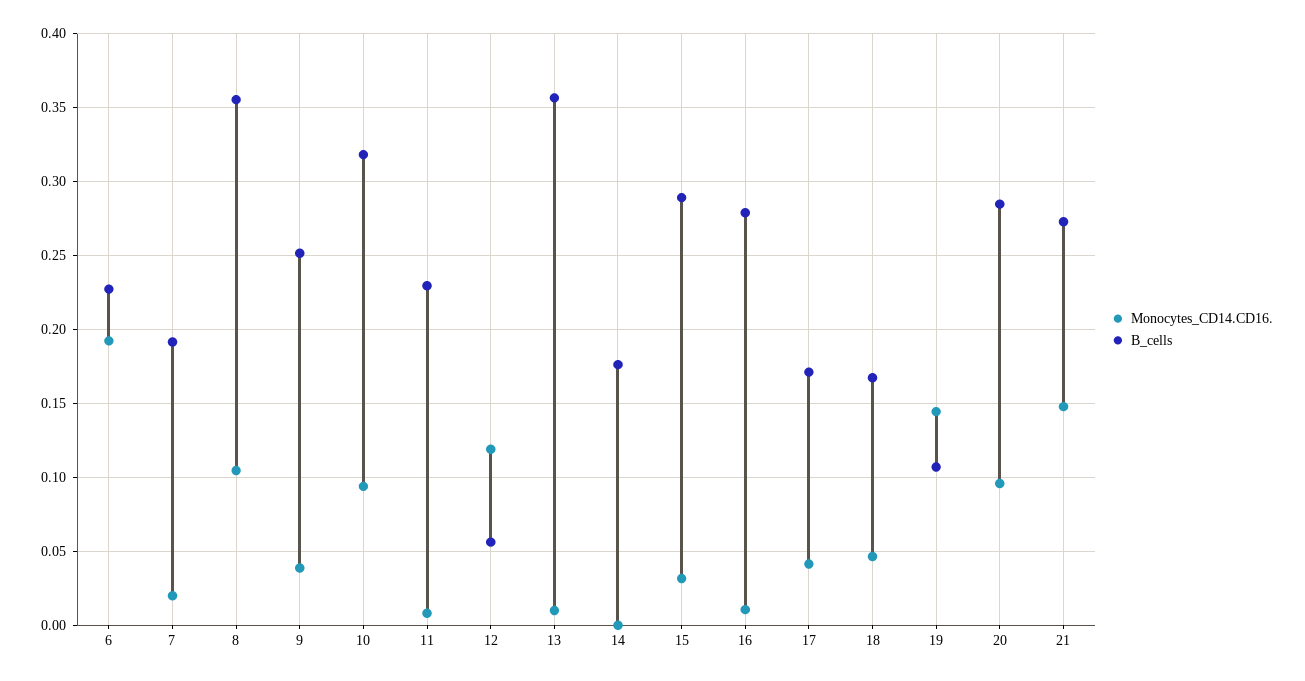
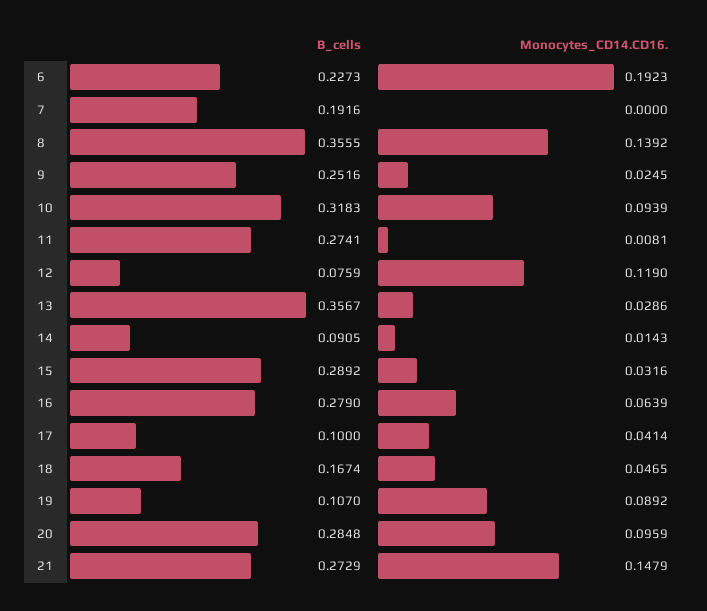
  {
    "Monocytes_CD14.CD16.": {
      "6": 0.1923,
-     "7": 0.02,
+     "7": 0,
-     "8": 0.105,
+     "8": 0.1392,
-     "9": 0.04,
+     "9": 0.0245,
      "10": 0.0939,
      "11": 0.0081,
      "12": 0.119,
-     "13": 0.01,
+     "13": 0.0286,
-     "14": 0,
+     "14": 0.0143,
      "15": 0.0316,
-     "16": 0.01,
+     "16": 0.0639,
      "17": 0.0414,
      "18": 0.0465,
-     "19": 0.145,
+     "19": 0.0892,
      "20": 0.0959,
      "21": 0.1479
    },
    "B_cells": {
      "6": 0.2273,
      "7": 0.1916,
      "8": 0.3555,
      "9": 0.2516,
      "10": 0.3183,
-     "11": 0.23,
+     "11": 0.2741,
-     "12": 0.055,
+     "12": 0.0759,
      "13": 0.3567,
-     "14": 0.175,
+     "14": 0.0905,
      "15": 0.2892,
      "16": 0.279,
-     "17": 0.17,
+     "17": 0.1,
      "18": 0.1674,
      "19": 0.107,
      "20": 0.2848,
      "21": 0.2729
    }
  }

